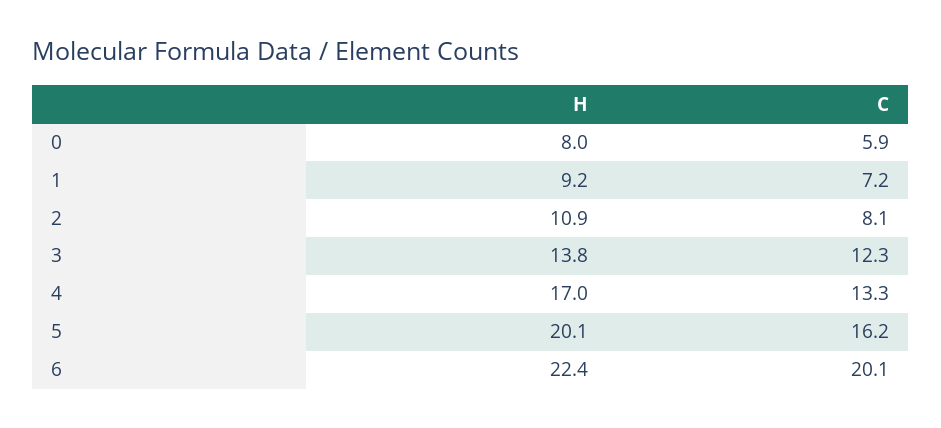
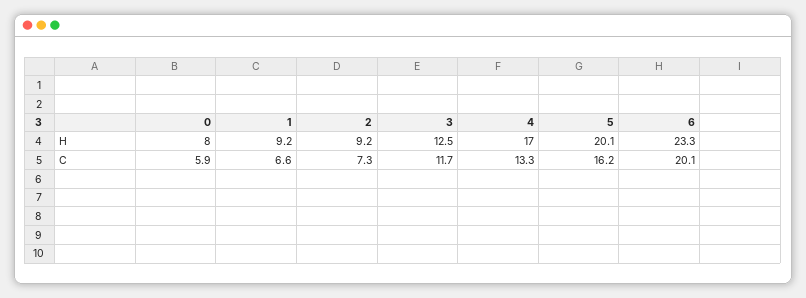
  {
    "H": {
      "0": 8,
      "1": 9.2,
-     "2": 10.9,
+     "2": 9.2,
-     "3": 13.8,
+     "3": 12.5,
      "4": 17,
      "5": 20.1,
-     "6": 22.4
+     "6": 23.3
    },
    "C": {
      "0": 5.9,
-     "1": 7.2,
+     "1": 6.6,
-     "2": 8.1,
+     "2": 7.3,
-     "3": 12.3,
+     "3": 11.7,
      "4": 13.3,
      "5": 16.2,
      "6": 20.1
    }
  }

